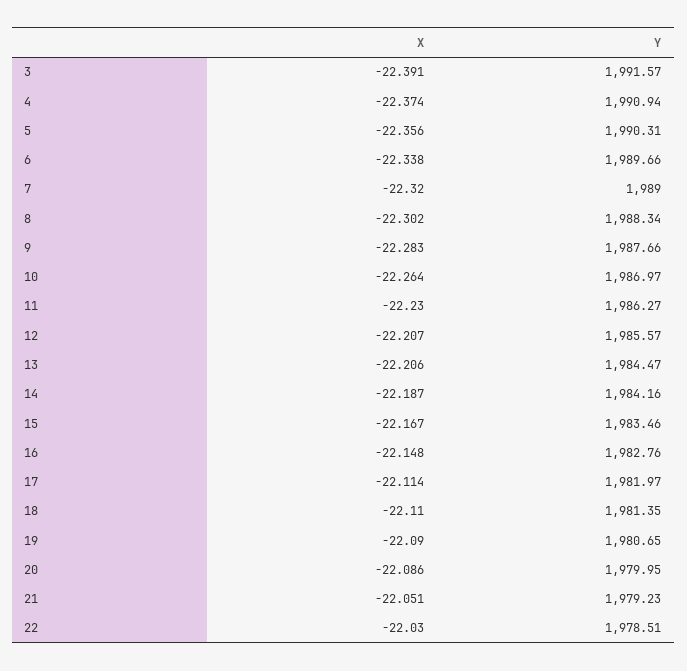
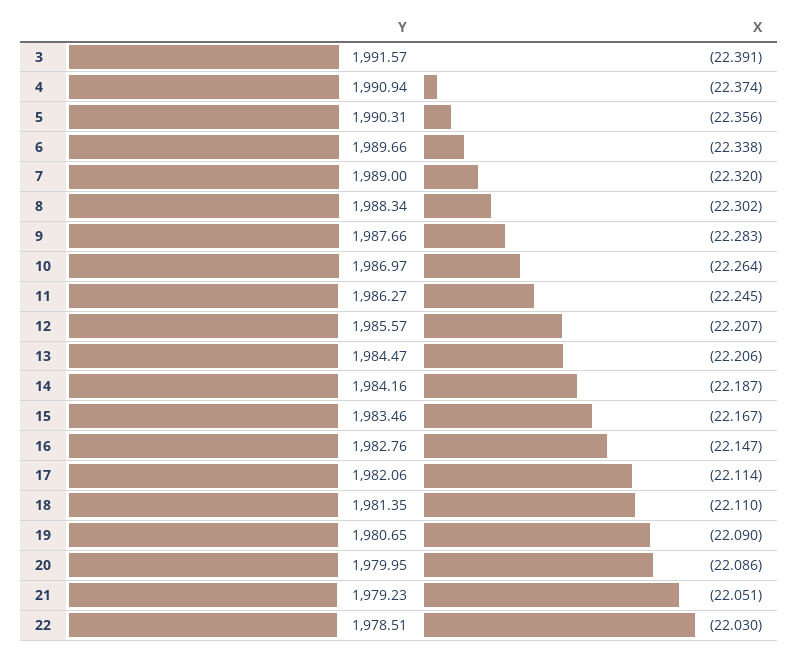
  {
    "X": {
      "3": -22.391,
      "4": -22.374,
      "5": -22.356,
      "6": -22.338,
      "7": -22.32,
      "8": -22.302,
      "9": -22.283,
      "10": -22.264,
-     "11": -22.23,
+     "11": -22.245,
      "12": -22.207,
      "13": -22.206,
      "14": -22.187,
      "15": -22.167,
-     "16": -22.148,
+     "16": -22.147,
      "17": -22.114,
      "18": -22.11,
      "19": -22.09,
      "20": -22.086,
      "21": -22.051,
      "22": -22.03
    },
    "Y": {
      "3": 1991.57,
      "4": 1990.94,
      "5": 1990.31,
      "6": 1989.66,
      "7": 1989,
      "8": 1988.34,
      "9": 1987.66,
      "10": 1986.97,
      "11": 1986.27,
      "12": 1985.57,
      "13": 1984.47,
      "14": 1984.16,
      "15": 1983.46,
      "16": 1982.76,
-     "17": 1981.97,
+     "17": 1982.06,
      "18": 1981.35,
      "19": 1980.65,
      "20": 1979.95,
      "21": 1979.23,
      "22": 1978.51
    }
  }

